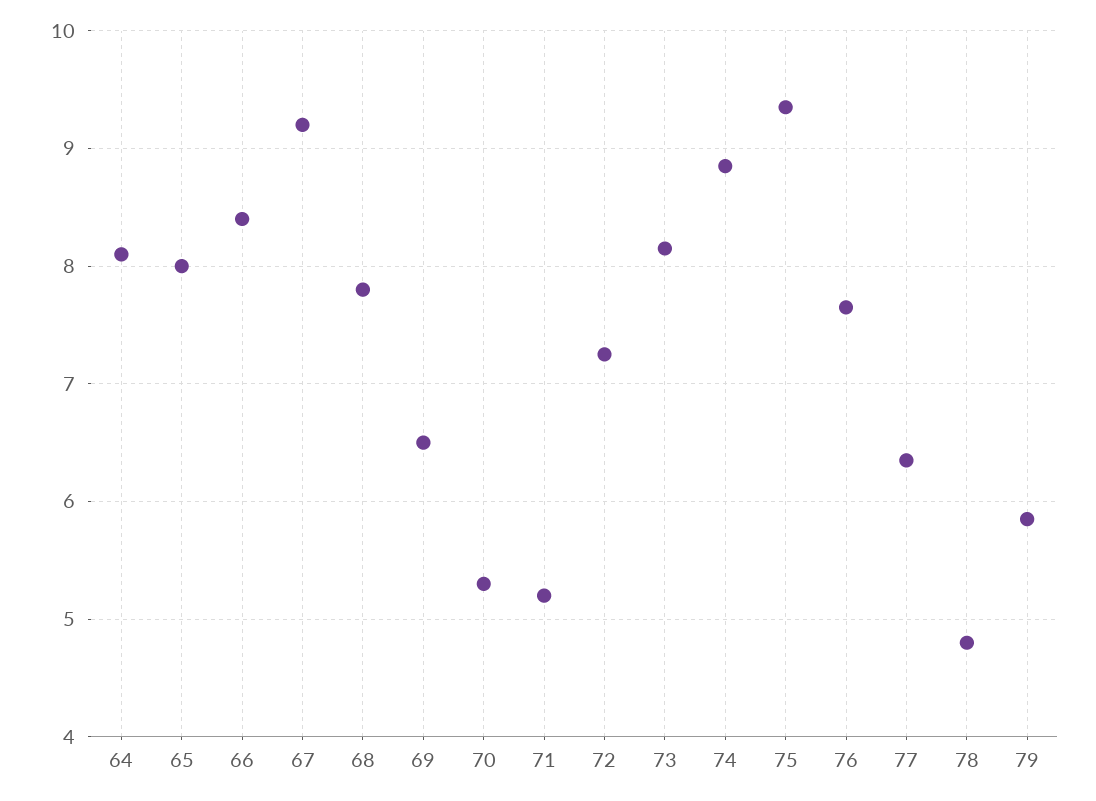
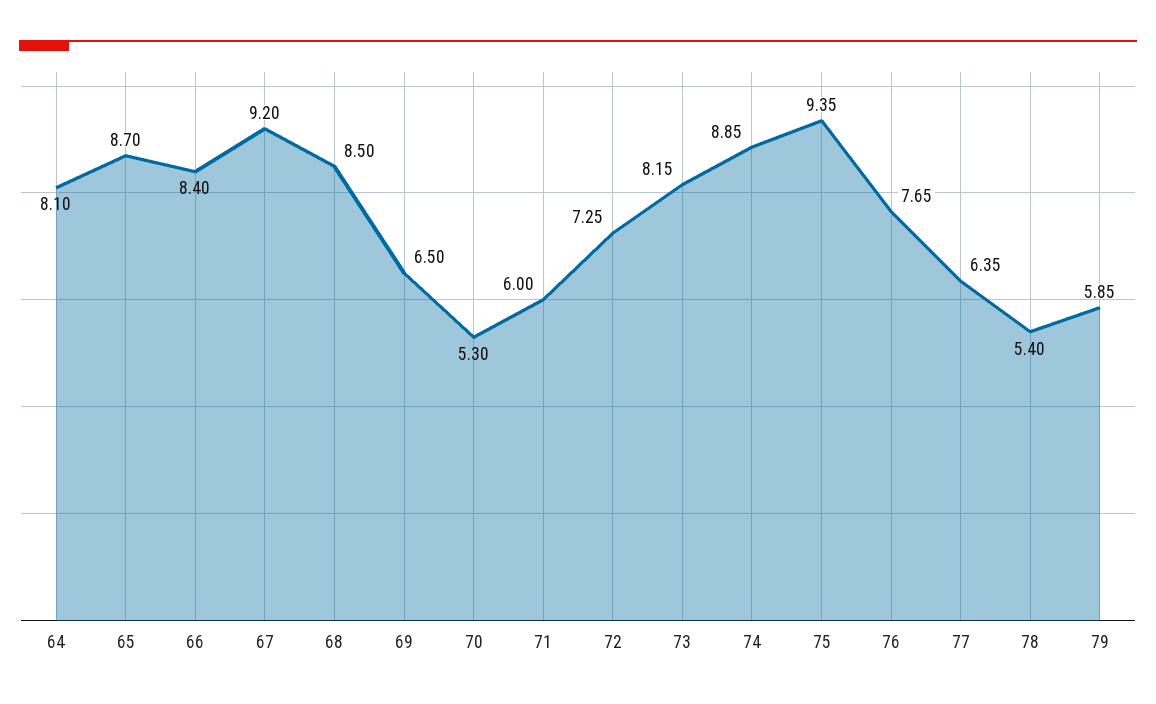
  {
    "64": 8.1,
-   "65": 8,
+   "65": 8.7,
    "66": 8.4,
    "67": 9.2,
-   "68": 7.8,
+   "68": 8.5,
    "69": 6.5,
    "70": 5.3,
-   "71": 5.2,
+   "71": 6,
    "72": 7.25,
    "73": 8.15,
    "74": 8.85,
    "75": 9.35,
    "76": 7.65,
    "77": 6.35,
-   "78": 4.8,
+   "78": 5.4,
    "79": 5.85
  }

